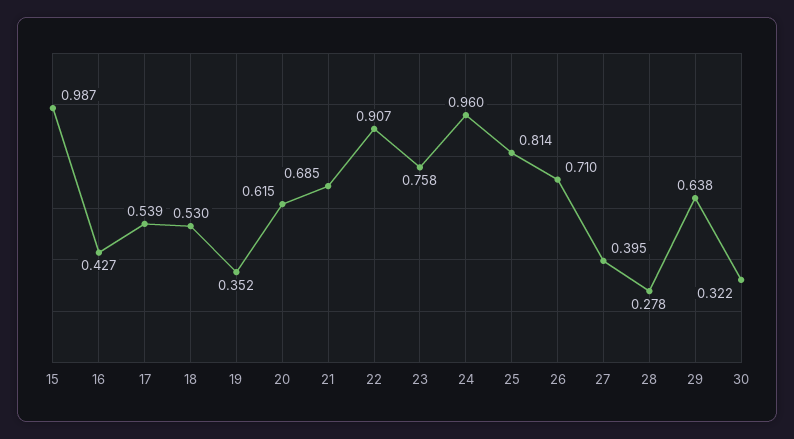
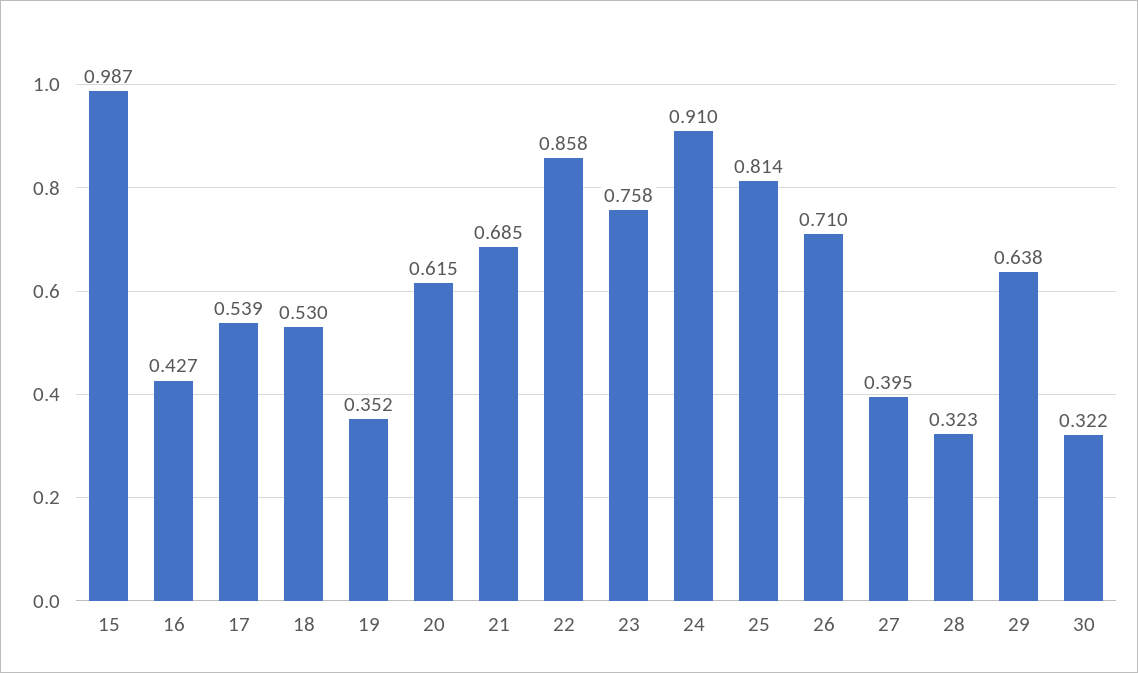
  {
    "15": 0.987,
    "16": 0.427,
    "17": 0.539,
    "18": 0.53,
    "19": 0.352,
    "20": 0.615,
    "21": 0.685,
-   "22": 0.907,
+   "22": 0.858,
    "23": 0.758,
-   "24": 0.96,
+   "24": 0.91,
    "25": 0.814,
    "26": 0.71,
    "27": 0.395,
-   "28": 0.278,
+   "28": 0.323,
    "29": 0.638,
    "30": 0.322
  }

